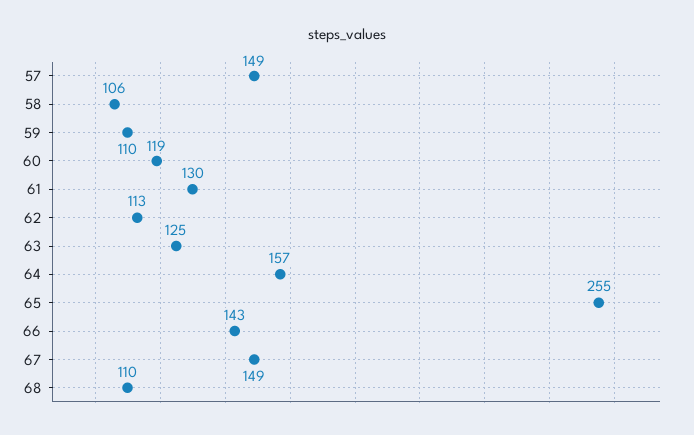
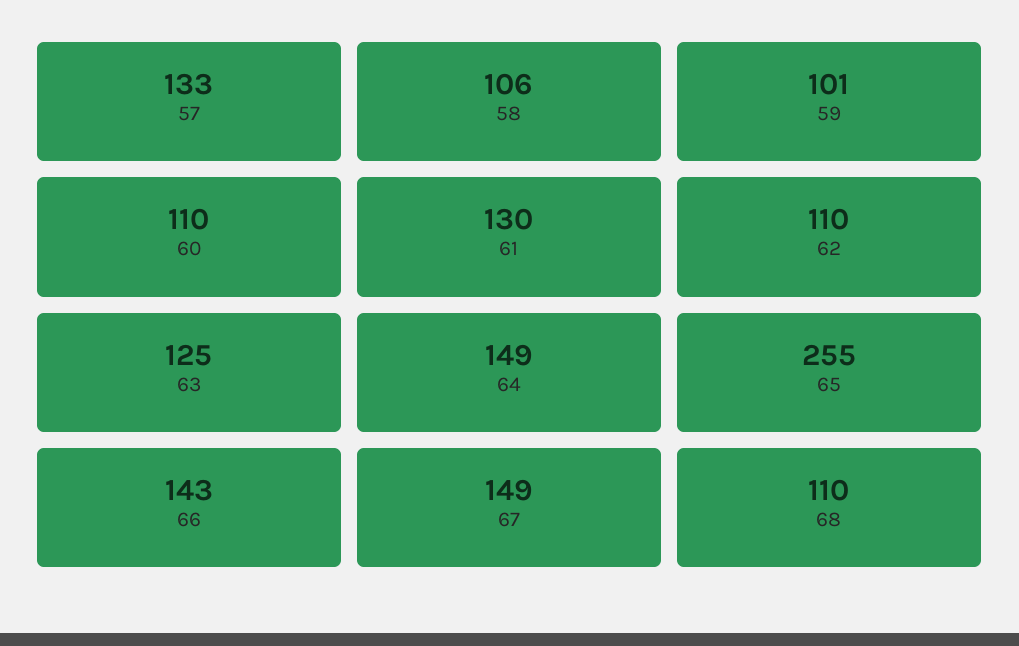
  {
-   "57": 149,
+   "57": 133,
    "58": 106,
-   "59": 110,
+   "59": 101,
-   "60": 119,
+   "60": 110,
    "61": 130,
-   "62": 113,
+   "62": 110,
    "63": 125,
-   "64": 157,
+   "64": 149,
    "65": 255,
    "66": 143,
    "67": 149,
    "68": 110
  }

